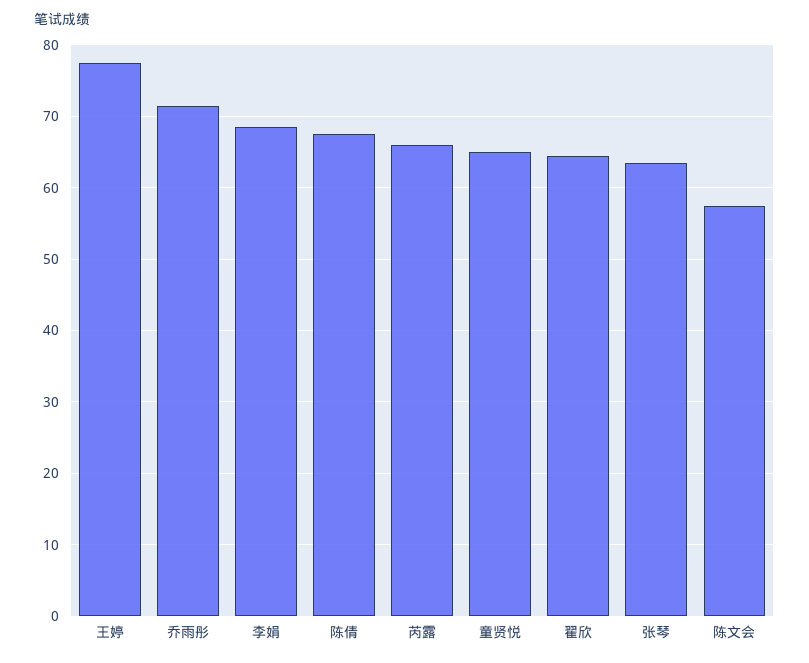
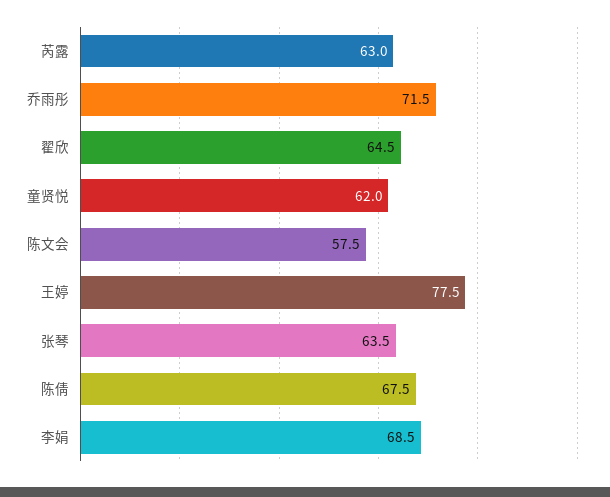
  {
    "王婷": 77.5,
    "乔雨彤": 71.5,
    "李娟": 68.5,
    "陈倩": 67.5,
-   "芮露": 66,
+   "芮露": 63,
-   "童贤悦": 65,
+   "童贤悦": 62,
    "翟欣": 64.5,
    "张琴": 63.5,
    "陈文会": 57.5
  }

